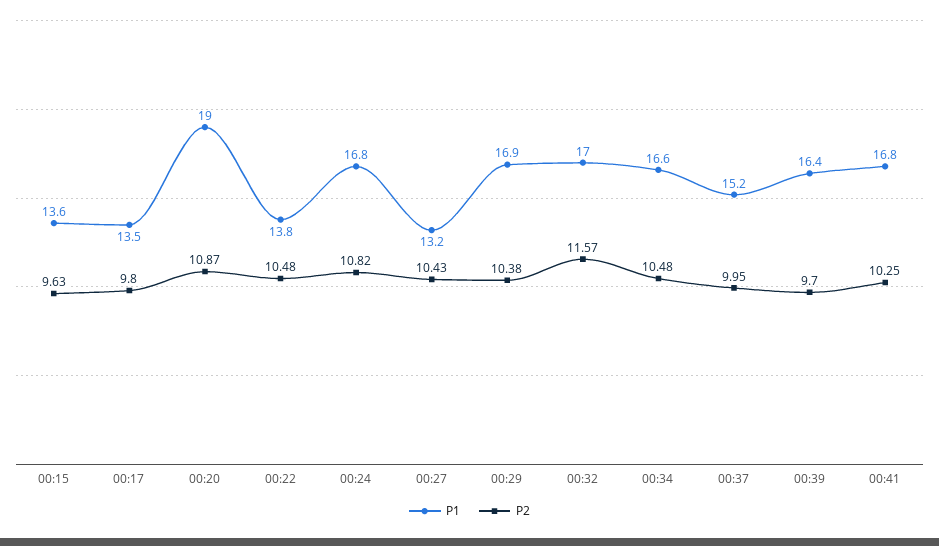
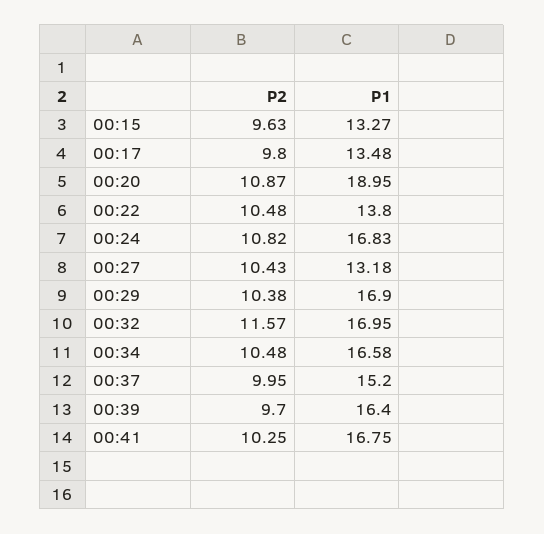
  {
    "P1": {
-     "00:15": 13.6,
+     "00:15": 13.27,
      "00:17": 13.48,
      "00:20": 18.95,
      "00:22": 13.8,
      "00:24": 16.83,
      "00:27": 13.18,
      "00:29": 16.9,
      "00:32": 16.95,
      "00:34": 16.58,
      "00:37": 15.2,
      "00:39": 16.4,
      "00:41": 16.75
    },
    "P2": {
      "00:15": 9.63,
      "00:17": 9.8,
      "00:20": 10.87,
      "00:22": 10.48,
      "00:24": 10.82,
      "00:27": 10.43,
      "00:29": 10.38,
      "00:32": 11.57,
      "00:34": 10.48,
      "00:37": 9.95,
      "00:39": 9.7,
      "00:41": 10.25
    }
  }

